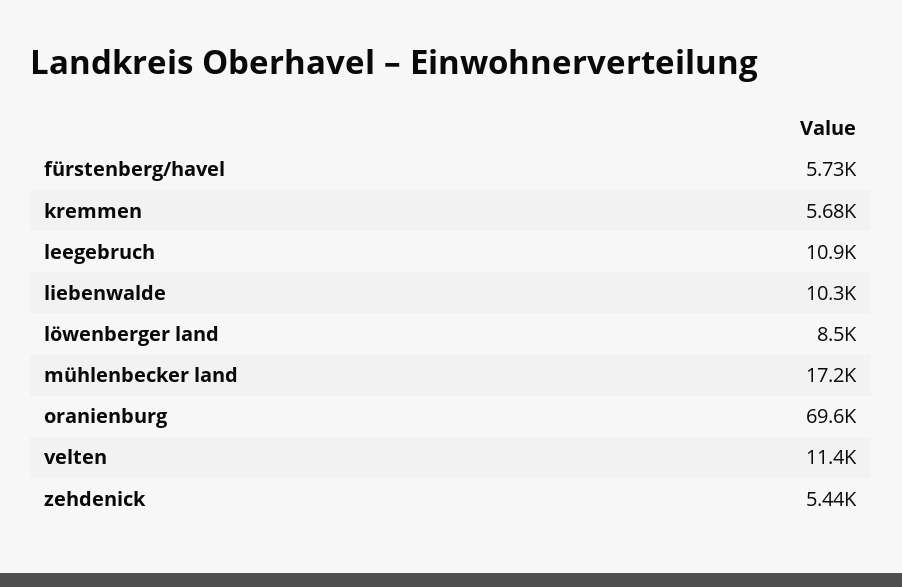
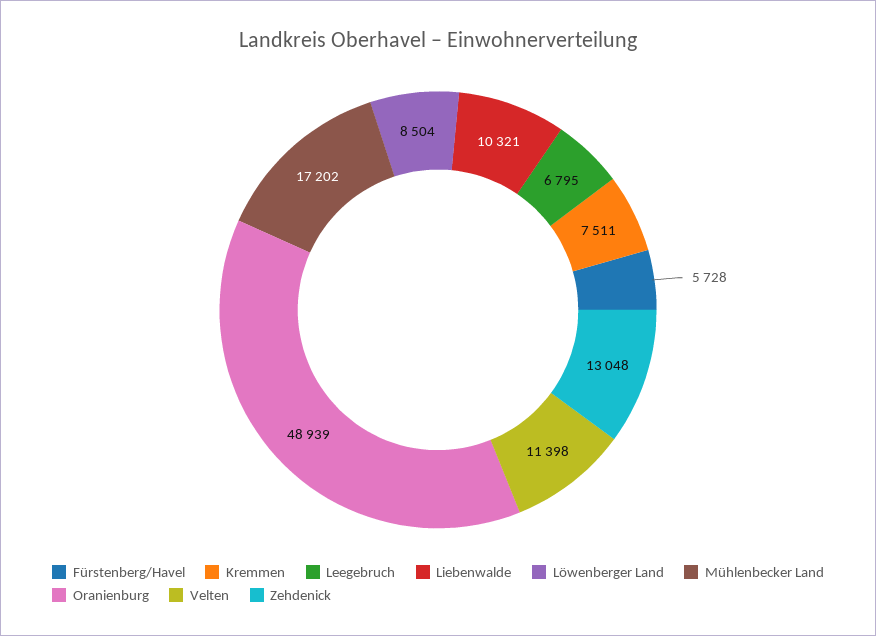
  {
    "fürstenberg/havel": 5728,
-   "kremmen": 5680,
+   "kremmen": 7511,
-   "leegebruch": 10900,
+   "leegebruch": 6795,
    "liebenwalde": 10321,
    "löwenberger land": 8504,
    "mühlenbecker land": 17202,
-   "oranienburg": 69600,
+   "oranienburg": 48939,
    "velten": 11398,
-   "zehdenick": 5440
+   "zehdenick": 13048
  }

